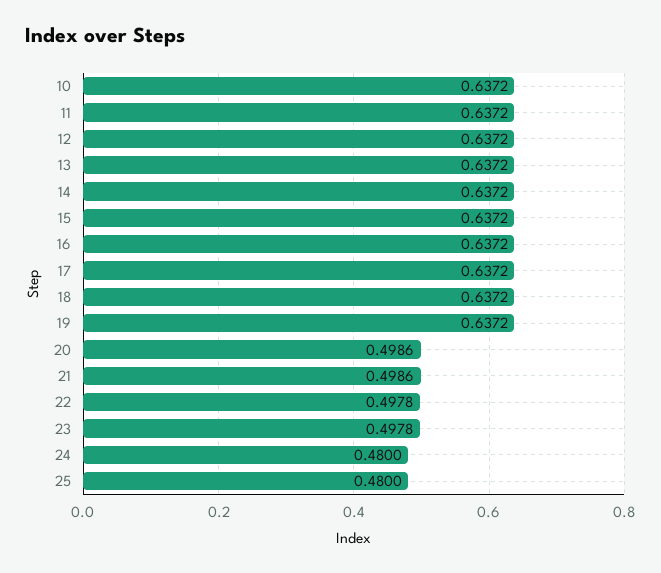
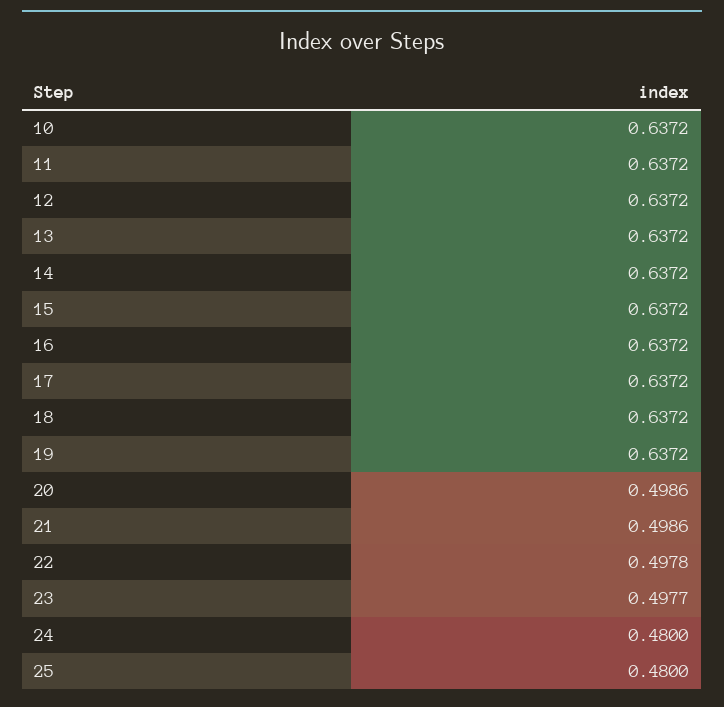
  {
    "10": 0.6372,
    "11": 0.6372,
    "12": 0.6372,
    "13": 0.6372,
    "14": 0.6372,
    "15": 0.6372,
    "16": 0.6372,
    "17": 0.6372,
    "18": 0.6372,
    "19": 0.6372,
    "20": 0.4986,
    "21": 0.4986,
    "22": 0.4978,
-   "23": 0.4978,
+   "23": 0.4977,
    "24": 0.48,
    "25": 0.48
  }

